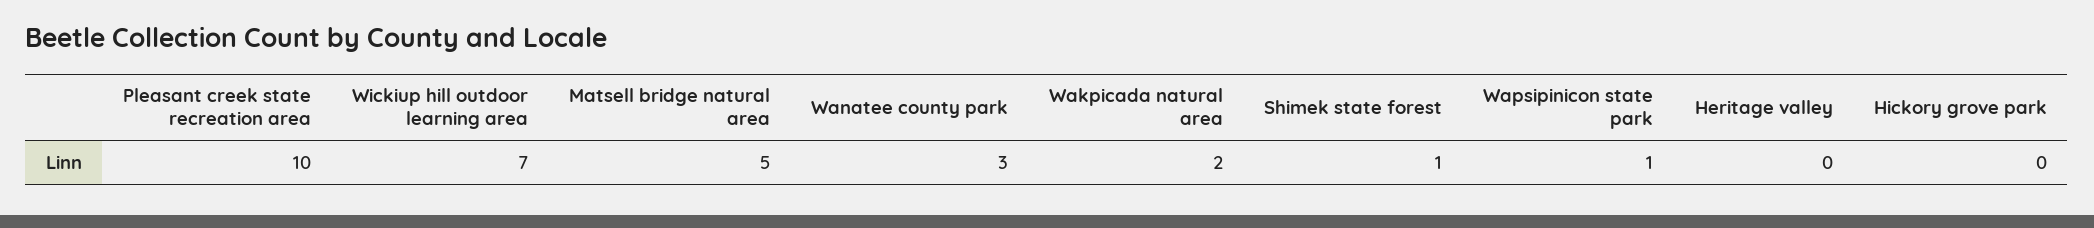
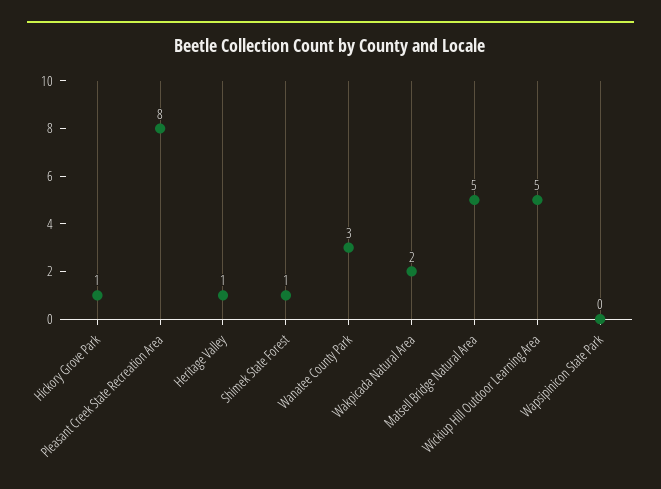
  {
-   "Pleasant creek state recreation area": 10,
+   "Pleasant creek state recreation area": 8,
-   "Wickiup hill outdoor learning area": 7,
+   "Wickiup hill outdoor learning area": 5,
    "Matsell bridge natural area": 5,
    "Wanatee county park": 3,
    "Wakpicada natural area": 2,
    "Shimek state forest": 1,
-   "Wapsipinicon state park": 1,
+   "Wapsipinicon state park": 0,
-   "Heritage valley": 0,
+   "Heritage valley": 1,
-   "Hickory grove park": 0
+   "Hickory grove park": 1
  }

